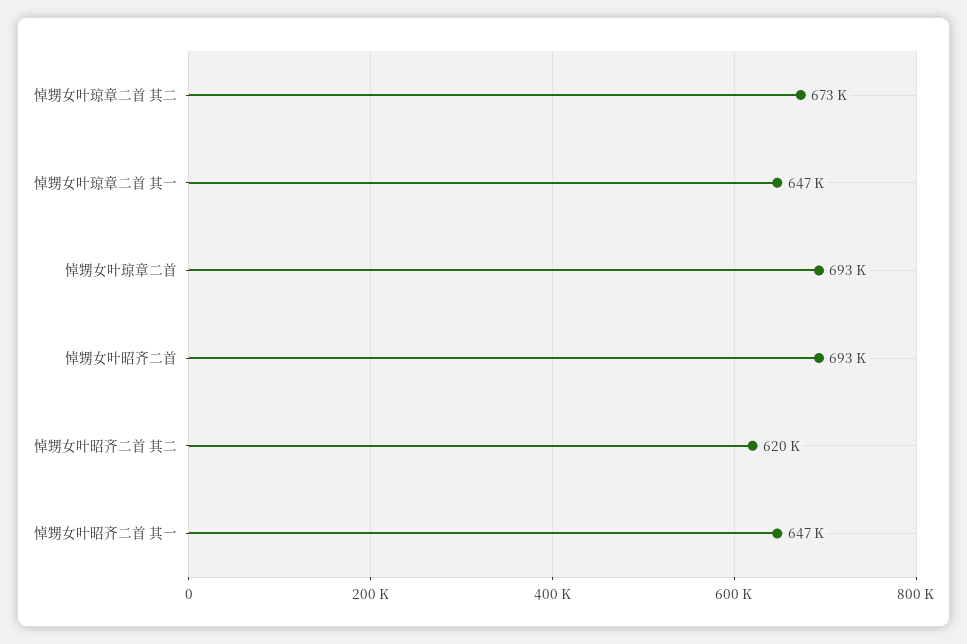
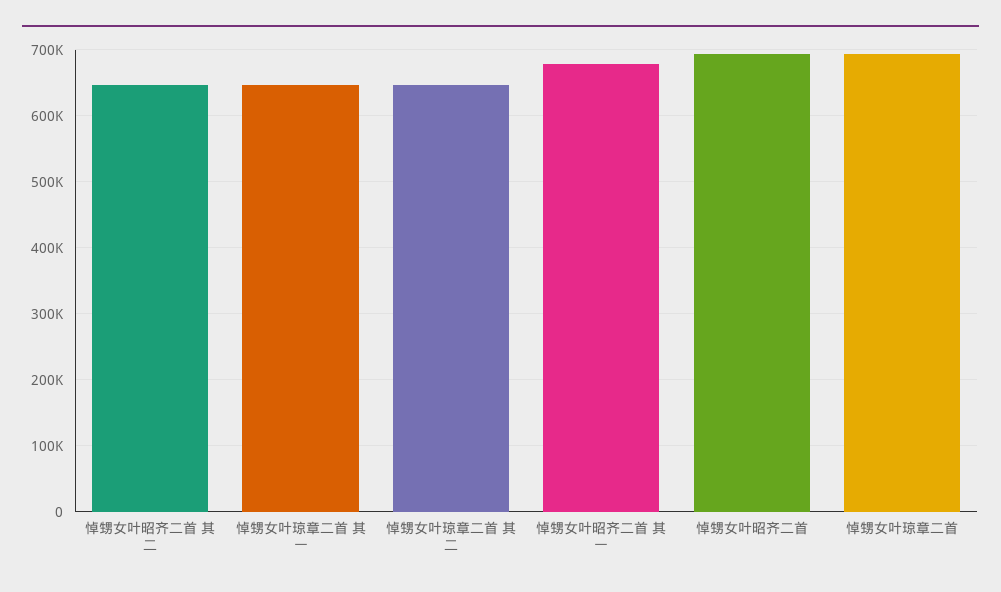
  {
-   "悼甥女叶琼章二首 其二": 673000,
+   "悼甥女叶琼章二首 其二": 650000,
    "悼甥女叶琼章二首 其一": 647000,
    "悼甥女叶琼章二首": 693000,
    "悼甥女叶昭齐二首": 693000,
-   "悼甥女叶昭齐二首 其二": 620000,
+   "悼甥女叶昭齐二首 其二": 650000,
-   "悼甥女叶昭齐二首 其一": 647000
+   "悼甥女叶昭齐二首 其一": 680000
  }

